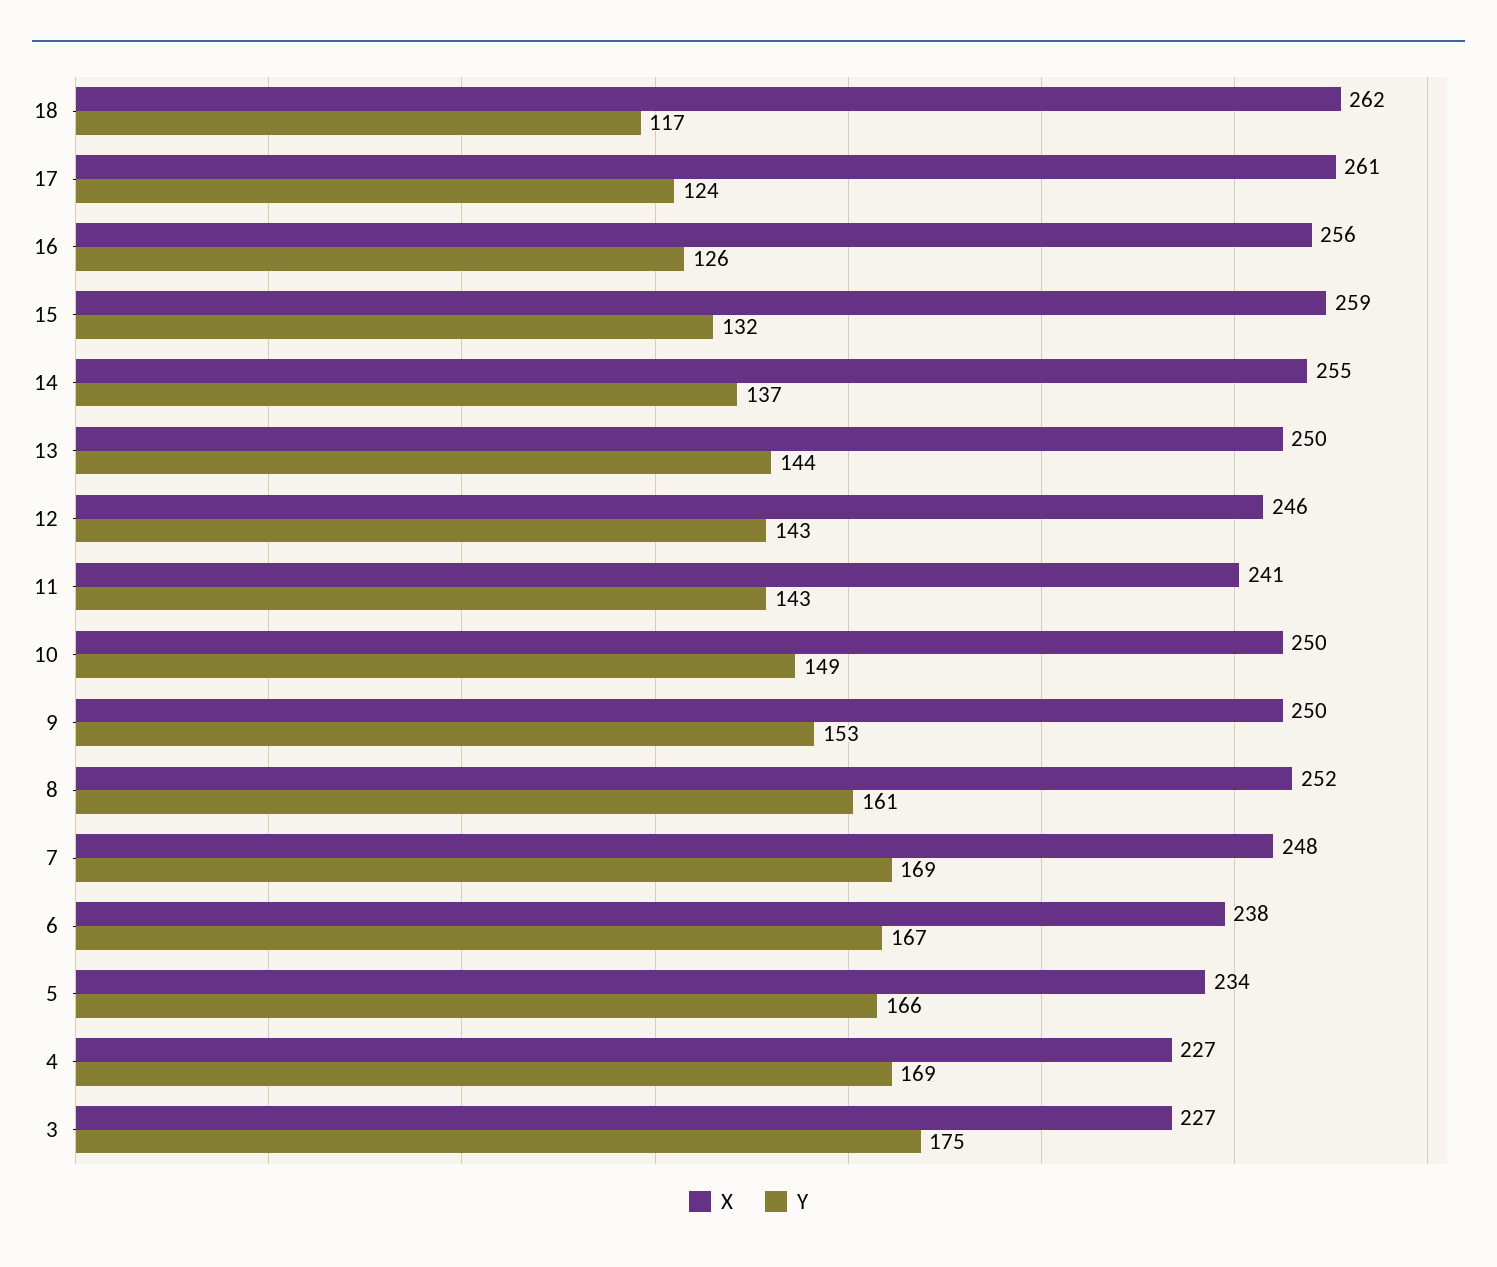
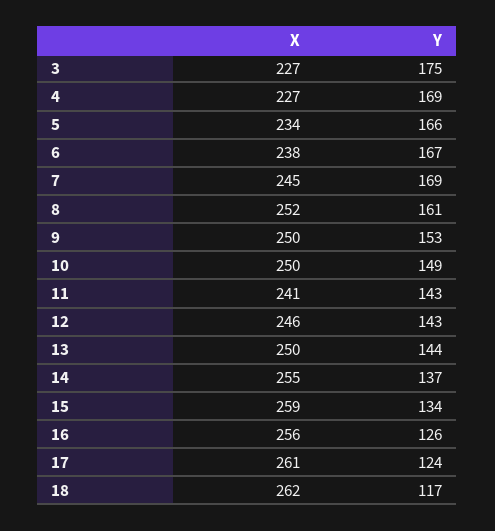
  {
    "X": {
      "18": 262,
      "17": 261,
      "16": 256,
      "15": 259,
      "14": 255,
      "13": 250,
      "12": 246,
      "11": 241,
      "10": 250,
      "9": 250,
      "8": 252,
-     "7": 248,
+     "7": 245,
      "6": 238,
      "5": 234,
      "4": 227,
      "3": 227
    },
    "Y": {
      "18": 117,
      "17": 124,
      "16": 126,
-     "15": 132,
+     "15": 134,
      "14": 137,
      "13": 144,
      "12": 143,
      "11": 143,
      "10": 149,
      "9": 153,
      "8": 161,
      "7": 169,
      "6": 167,
      "5": 166,
      "4": 169,
      "3": 175
    }
  }

